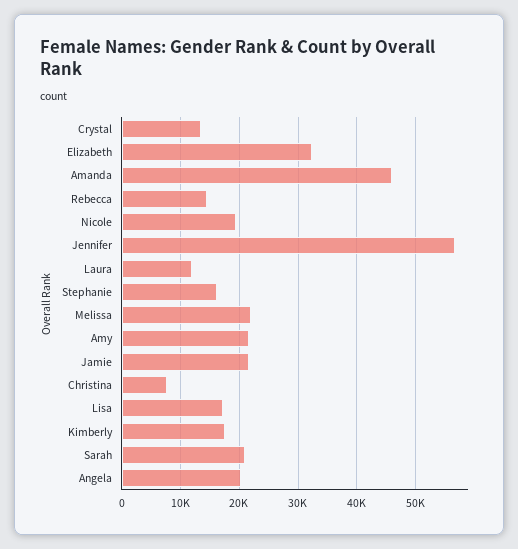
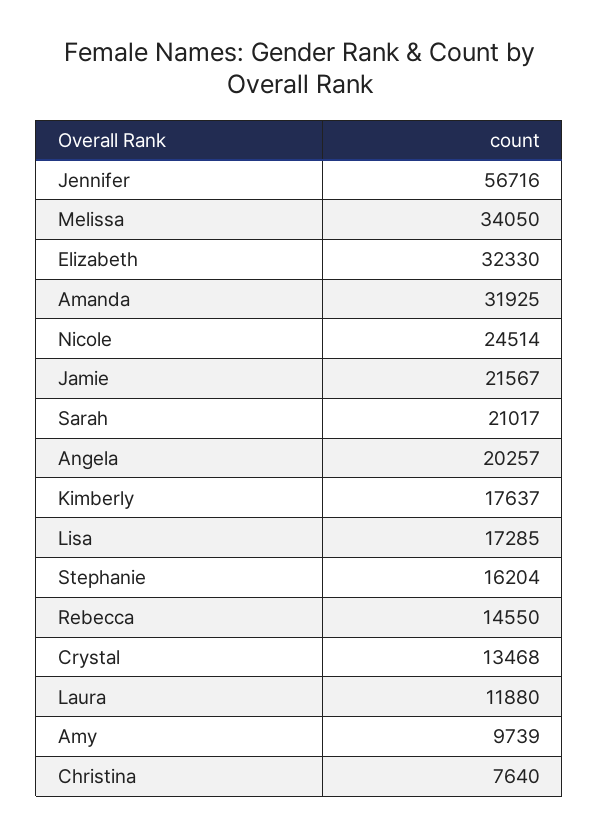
  {
    "Crystal": 13468,
    "Elizabeth": 32330,
-   "Amanda": 46000,
+   "Amanda": 31925,
    "Rebecca": 14550,
-   "Nicole": 20000,
+   "Nicole": 24514,
    "Jennifer": 56716,
    "Laura": 11880,
    "Stephanie": 16204,
-   "Melissa": 22000,
+   "Melissa": 34050,
-   "Amy": 22000,
+   "Amy": 9739,
    "Jamie": 21567,
    "Christina": 7640,
    "Lisa": 17285,
    "Kimberly": 17637,
    "Sarah": 21017,
    "Angela": 20257
  }

